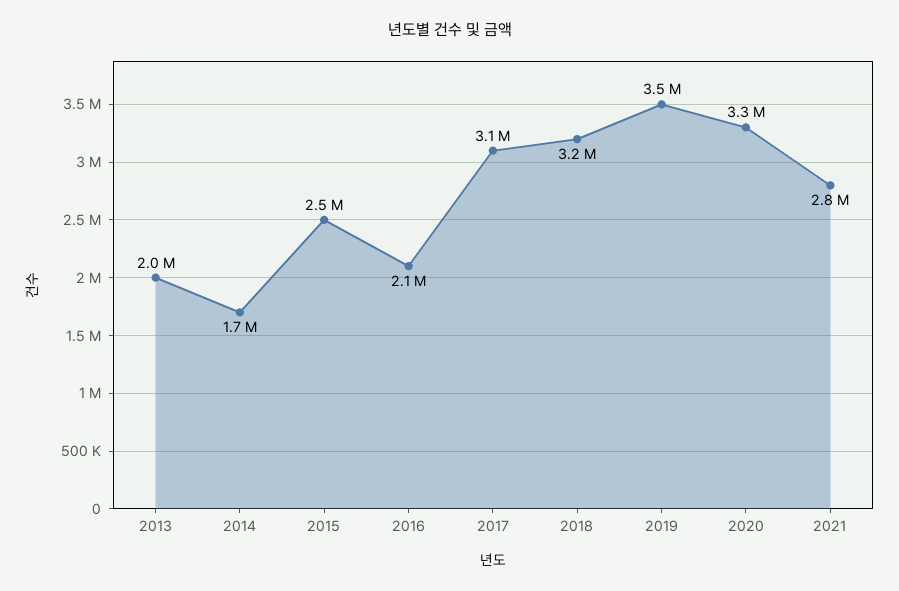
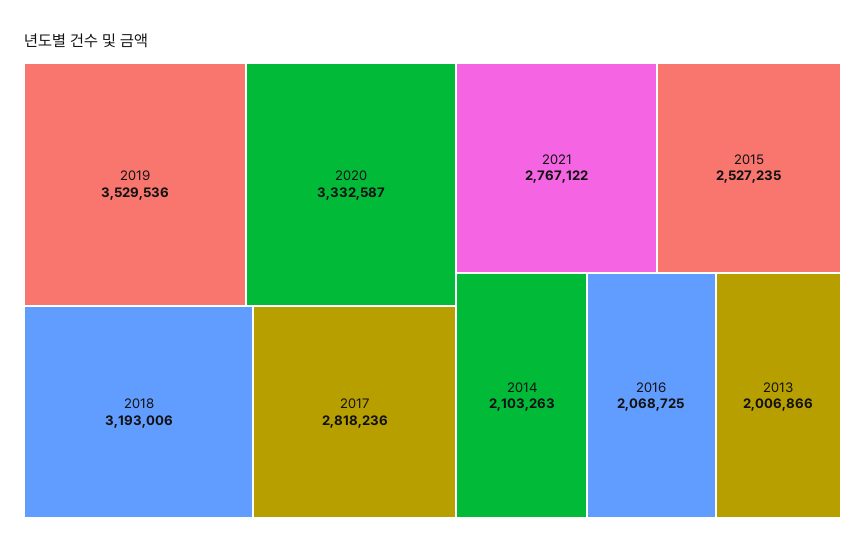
  {
    "2013": 2006866,
-   "2014": 1700000,
+   "2014": 2103263,
    "2015": 2527235,
    "2016": 2068725,
-   "2017": 3100000,
+   "2017": 2818236,
    "2018": 3193006,
    "2019": 3529536,
    "2020": 3332587,
    "2021": 2767122
  }

